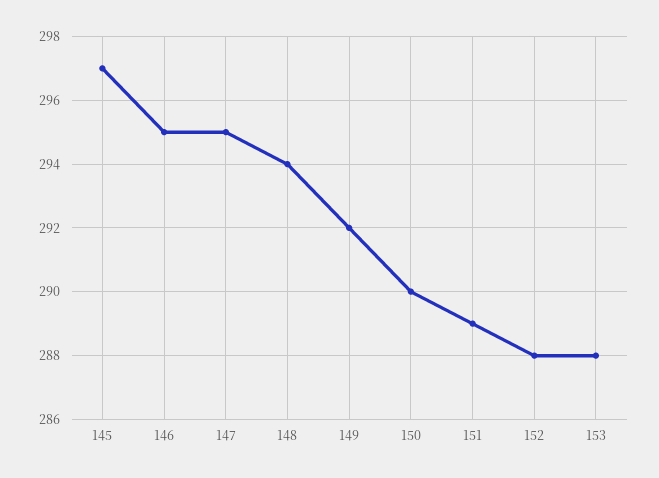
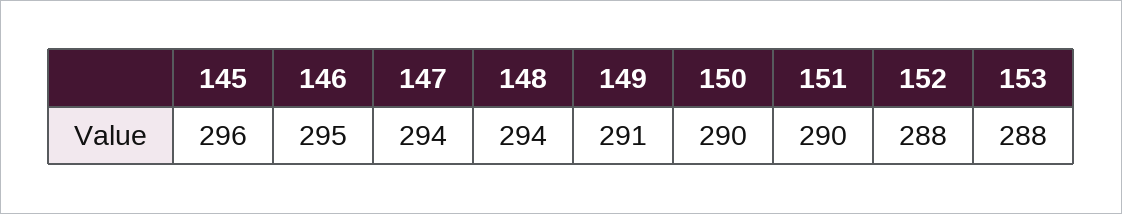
  {
-   "145": 297,
+   "145": 296,
    "146": 295,
-   "147": 295,
+   "147": 294,
    "148": 294,
-   "149": 292,
+   "149": 291,
    "150": 290,
-   "151": 289,
+   "151": 290,
    "152": 288,
    "153": 288
  }

